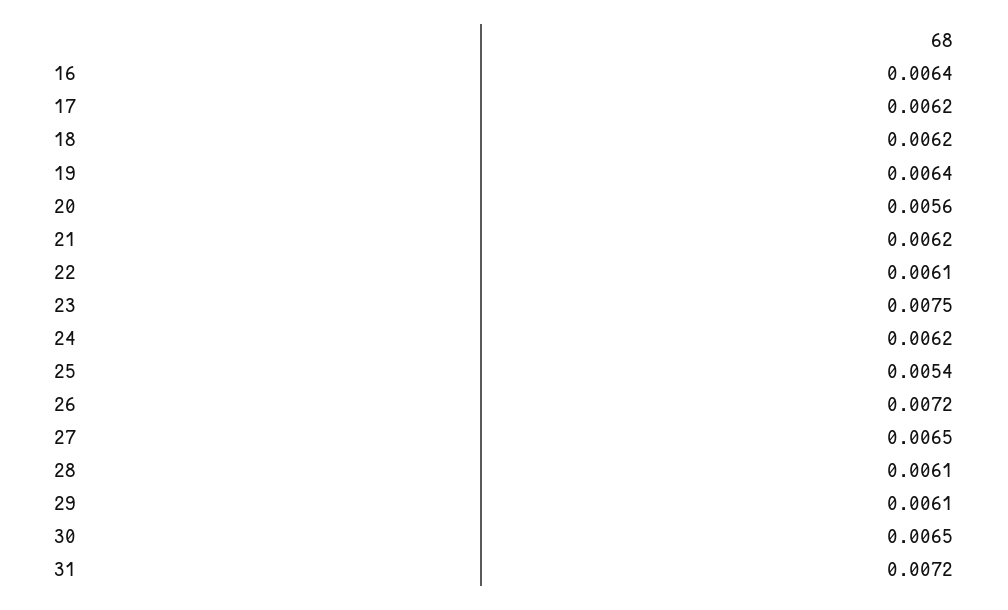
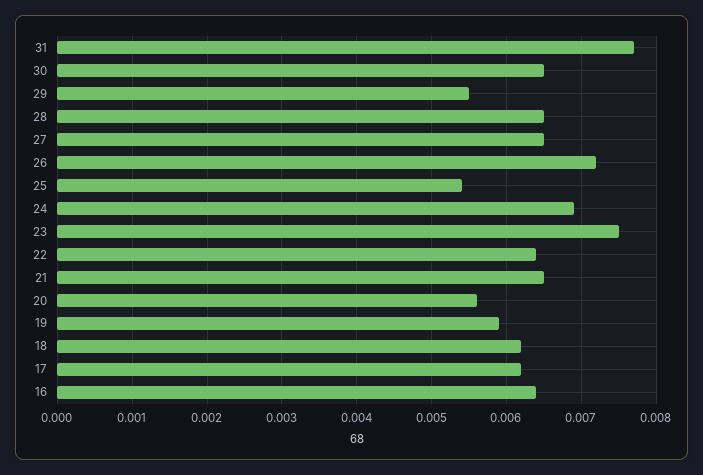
  {
    "16": 0.0064,
    "17": 0.0062,
    "18": 0.0062,
-   "19": 0.0064,
+   "19": 0.0059,
    "20": 0.0056,
-   "21": 0.0062,
+   "21": 0.0065,
-   "22": 0.0061,
+   "22": 0.0064,
    "23": 0.0075,
-   "24": 0.0062,
+   "24": 0.0069,
    "25": 0.0054,
    "26": 0.0072,
    "27": 0.0065,
-   "28": 0.0061,
+   "28": 0.0065,
-   "29": 0.0061,
+   "29": 0.0055,
    "30": 0.0065,
-   "31": 0.0072
+   "31": 0.0077
  }

